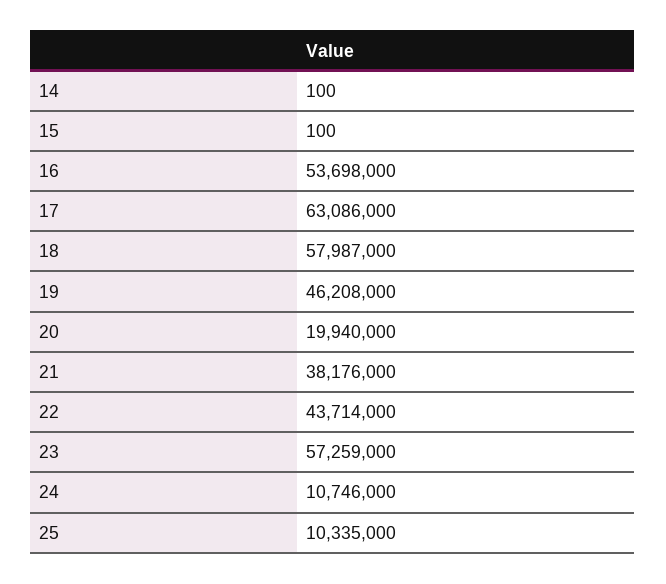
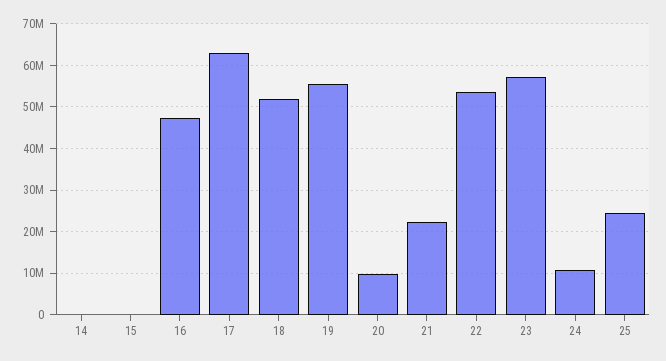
  {
    "14": 100,
    "15": 100,
-   "16": 53698000,
+   "16": 48000000,
    "17": 63086000,
-   "18": 57987000,
+   "18": 52000000,
-   "19": 46208000,
+   "19": 56000000,
-   "20": 19940000,
+   "20": 10000000,
-   "21": 38176000,
+   "21": 22000000,
-   "22": 43714000,
+   "22": 54000000,
    "23": 57259000,
    "24": 10746000,
-   "25": 10335000
+   "25": 24000000
  }

